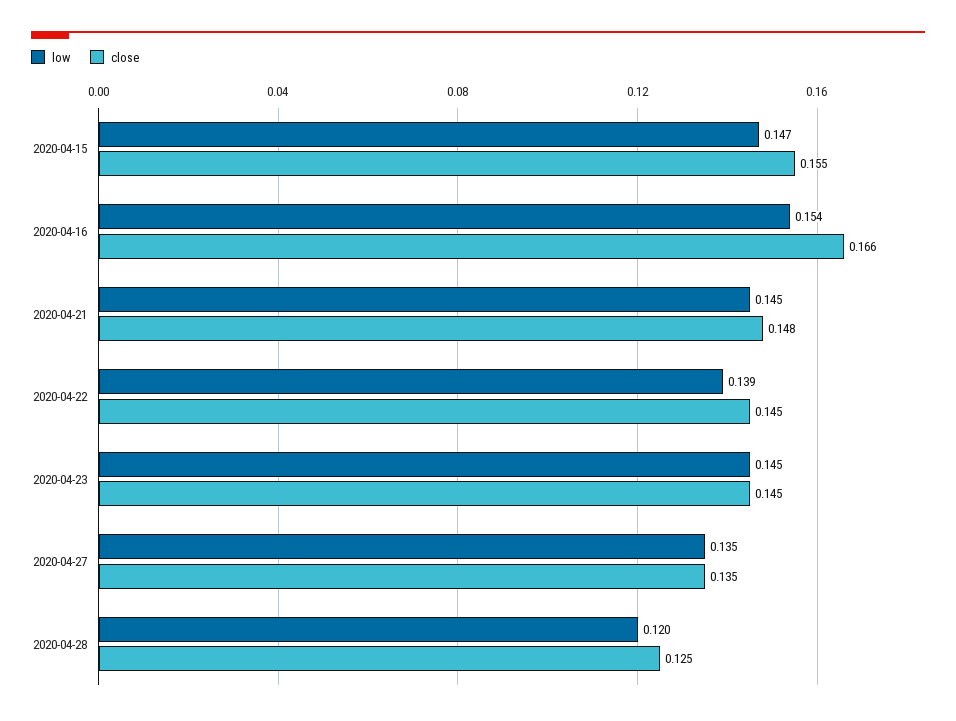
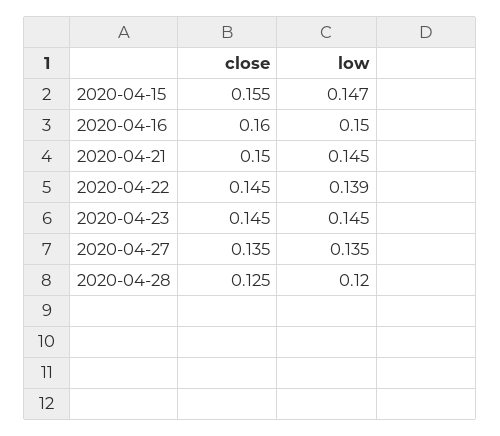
  {
    "low": {
      "2020-04-15": 0.147,
-     "2020-04-16": 0.154,
+     "2020-04-16": 0.15,
      "2020-04-21": 0.145,
      "2020-04-22": 0.139,
      "2020-04-23": 0.145,
      "2020-04-27": 0.135,
      "2020-04-28": 0.12
    },
    "close": {
      "2020-04-15": 0.155,
-     "2020-04-16": 0.166,
+     "2020-04-16": 0.16,
-     "2020-04-21": 0.148,
+     "2020-04-21": 0.15,
      "2020-04-22": 0.145,
      "2020-04-23": 0.145,
      "2020-04-27": 0.135,
      "2020-04-28": 0.125
    }
  }

